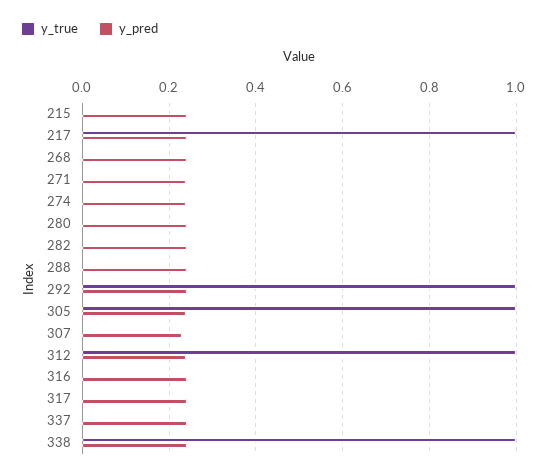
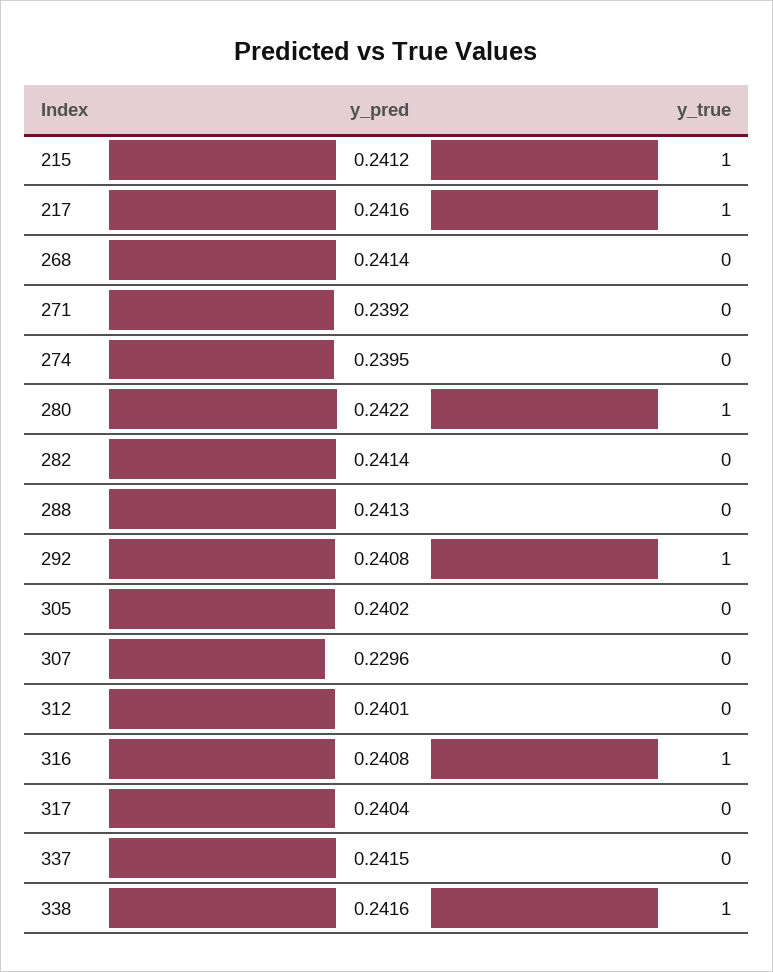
  {
    "y_true": {
-     "215": 0,
+     "215": 1,
      "217": 1,
      "268": 0,
      "271": 0,
      "274": 0,
-     "280": 0,
+     "280": 1,
      "282": 0,
      "288": 0,
      "292": 1,
-     "305": 1,
+     "305": 0,
      "307": 0,
-     "312": 1,
+     "312": 0,
-     "316": 0,
+     "316": 1,
      "317": 0,
      "337": 0,
      "338": 1
    },
    "y_pred": {
      "215": 0.2412,
      "217": 0.2416,
      "268": 0.2414,
      "271": 0.2392,
      "274": 0.2395,
      "280": 0.2422,
      "282": 0.2414,
      "288": 0.2413,
      "292": 0.2408,
      "305": 0.2402,
      "307": 0.2296,
      "312": 0.2401,
      "316": 0.2408,
      "317": 0.2404,
      "337": 0.2415,
      "338": 0.2416
    }
  }

